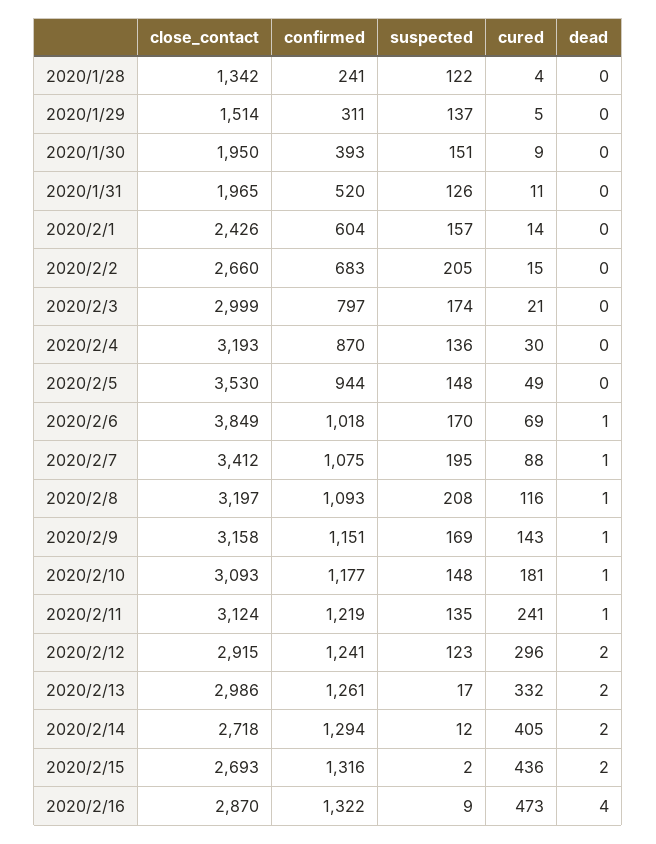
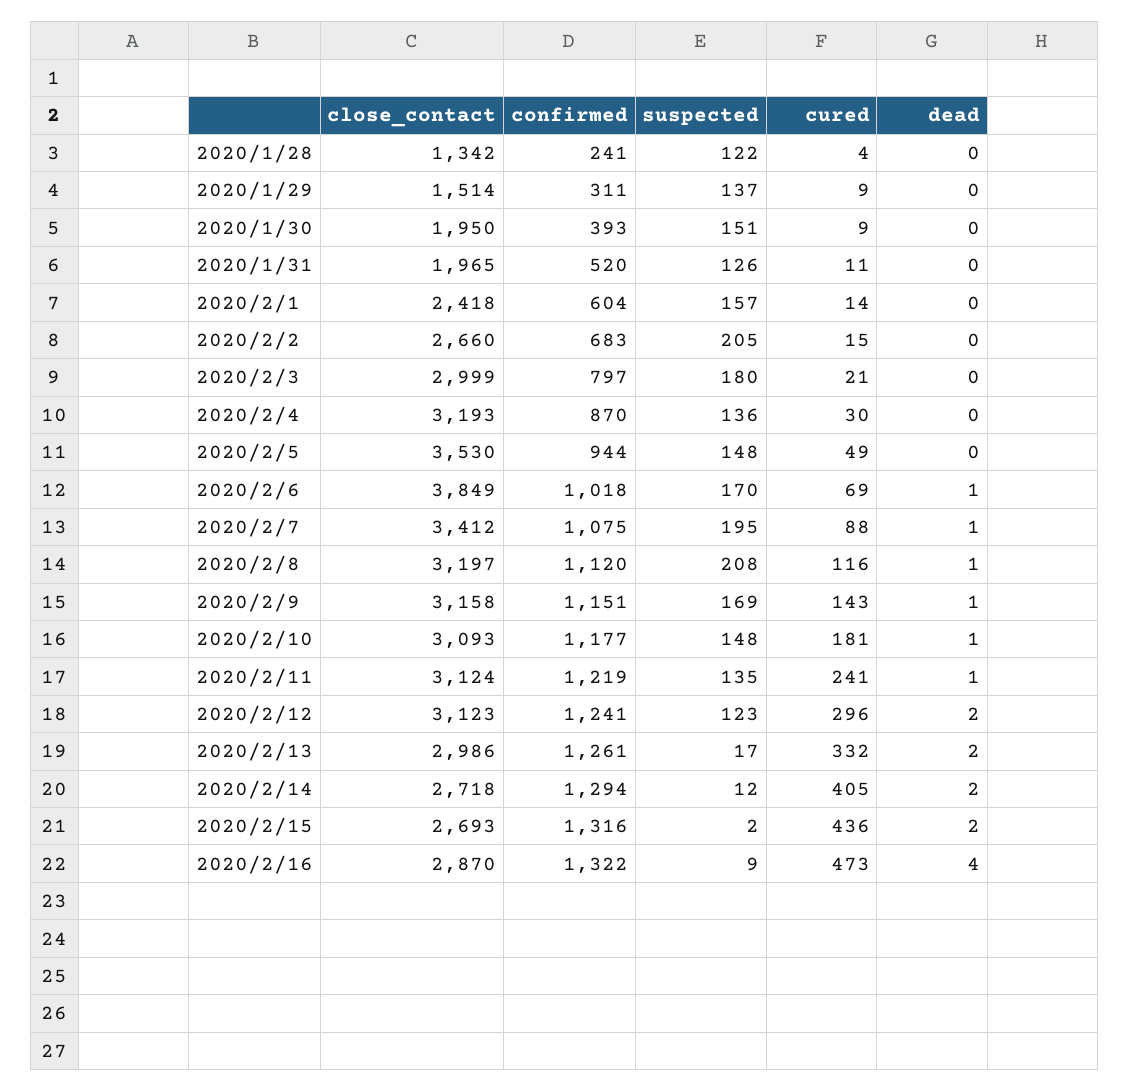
  {
    "close_contact": {
      "2020/1/28": 1342,
      "2020/1/29": 1514,
      "2020/1/30": 1950,
      "2020/1/31": 1965,
-     "2020/2/1": 2426,
+     "2020/2/1": 2418,
      "2020/2/2": 2660,
      "2020/2/3": 2999,
      "2020/2/4": 3193,
      "2020/2/5": 3530,
      "2020/2/6": 3849,
      "2020/2/7": 3412,
      "2020/2/8": 3197,
      "2020/2/9": 3158,
      "2020/2/10": 3093,
      "2020/2/11": 3124,
-     "2020/2/12": 2915,
+     "2020/2/12": 3123,
      "2020/2/13": 2986,
      "2020/2/14": 2718,
      "2020/2/15": 2693,
      "2020/2/16": 2870
    },
    "confirmed": {
      "2020/1/28": 241,
      "2020/1/29": 311,
      "2020/1/30": 393,
      "2020/1/31": 520,
      "2020/2/1": 604,
      "2020/2/2": 683,
      "2020/2/3": 797,
      "2020/2/4": 870,
      "2020/2/5": 944,
      "2020/2/6": 1018,
      "2020/2/7": 1075,
-     "2020/2/8": 1093,
+     "2020/2/8": 1120,
      "2020/2/9": 1151,
      "2020/2/10": 1177,
      "2020/2/11": 1219,
      "2020/2/12": 1241,
      "2020/2/13": 1261,
      "2020/2/14": 1294,
      "2020/2/15": 1316,
      "2020/2/16": 1322
    },
    "suspected": {
      "2020/1/28": 122,
      "2020/1/29": 137,
      "2020/1/30": 151,
      "2020/1/31": 126,
      "2020/2/1": 157,
      "2020/2/2": 205,
-     "2020/2/3": 174,
+     "2020/2/3": 180,
      "2020/2/4": 136,
      "2020/2/5": 148,
      "2020/2/6": 170,
      "2020/2/7": 195,
      "2020/2/8": 208,
      "2020/2/9": 169,
      "2020/2/10": 148,
      "2020/2/11": 135,
      "2020/2/12": 123,
      "2020/2/13": 17,
      "2020/2/14": 12,
      "2020/2/15": 2,
      "2020/2/16": 9
    },
    "cured": {
      "2020/1/28": 4,
-     "2020/1/29": 5,
+     "2020/1/29": 9,
      "2020/1/30": 9,
      "2020/1/31": 11,
      "2020/2/1": 14,
      "2020/2/2": 15,
      "2020/2/3": 21,
      "2020/2/4": 30,
      "2020/2/5": 49,
      "2020/2/6": 69,
      "2020/2/7": 88,
      "2020/2/8": 116,
      "2020/2/9": 143,
      "2020/2/10": 181,
      "2020/2/11": 241,
      "2020/2/12": 296,
      "2020/2/13": 332,
      "2020/2/14": 405,
      "2020/2/15": 436,
      "2020/2/16": 473
    },
    "dead": {
      "2020/1/28": 0,
      "2020/1/29": 0,
      "2020/1/30": 0,
      "2020/1/31": 0,
      "2020/2/1": 0,
      "2020/2/2": 0,
      "2020/2/3": 0,
      "2020/2/4": 0,
      "2020/2/5": 0,
      "2020/2/6": 1,
      "2020/2/7": 1,
      "2020/2/8": 1,
      "2020/2/9": 1,
      "2020/2/10": 1,
      "2020/2/11": 1,
      "2020/2/12": 2,
      "2020/2/13": 2,
      "2020/2/14": 2,
      "2020/2/15": 2,
      "2020/2/16": 4
    }
  }

